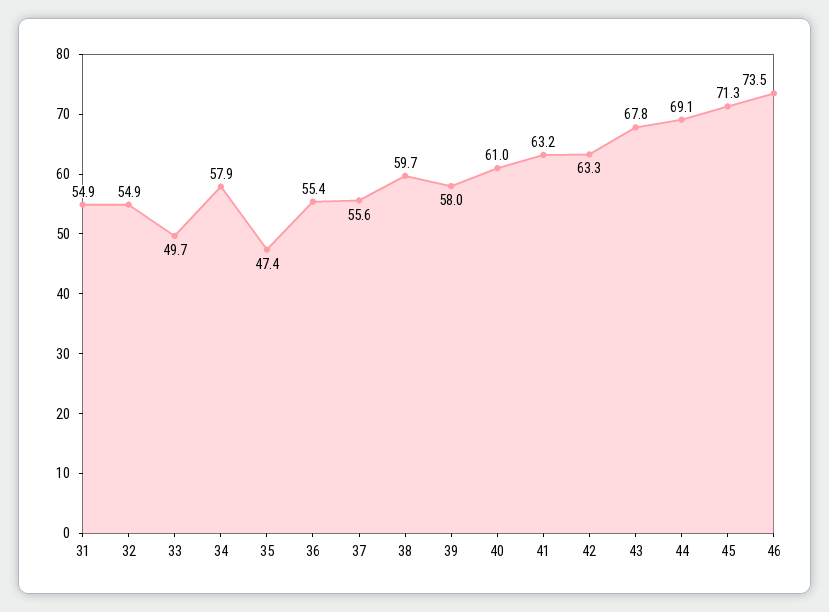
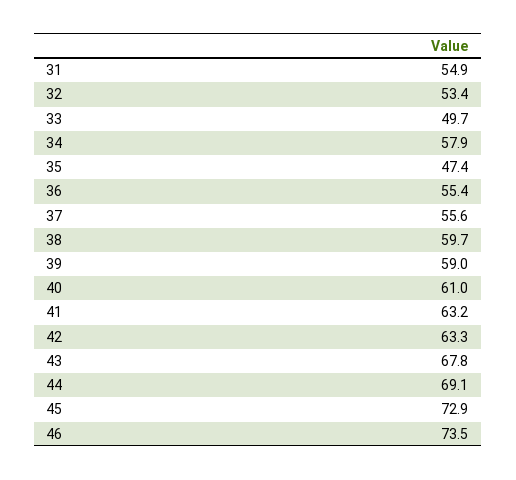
  {
    "31": 54.9,
-   "32": 54.9,
+   "32": 53.4,
    "33": 49.7,
    "34": 57.9,
    "35": 47.4,
    "36": 55.4,
    "37": 55.6,
    "38": 59.7,
-   "39": 58,
+   "39": 59,
    "40": 61,
    "41": 63.2,
    "42": 63.3,
    "43": 67.8,
    "44": 69.1,
-   "45": 71.3,
+   "45": 72.9,
    "46": 73.5
  }

